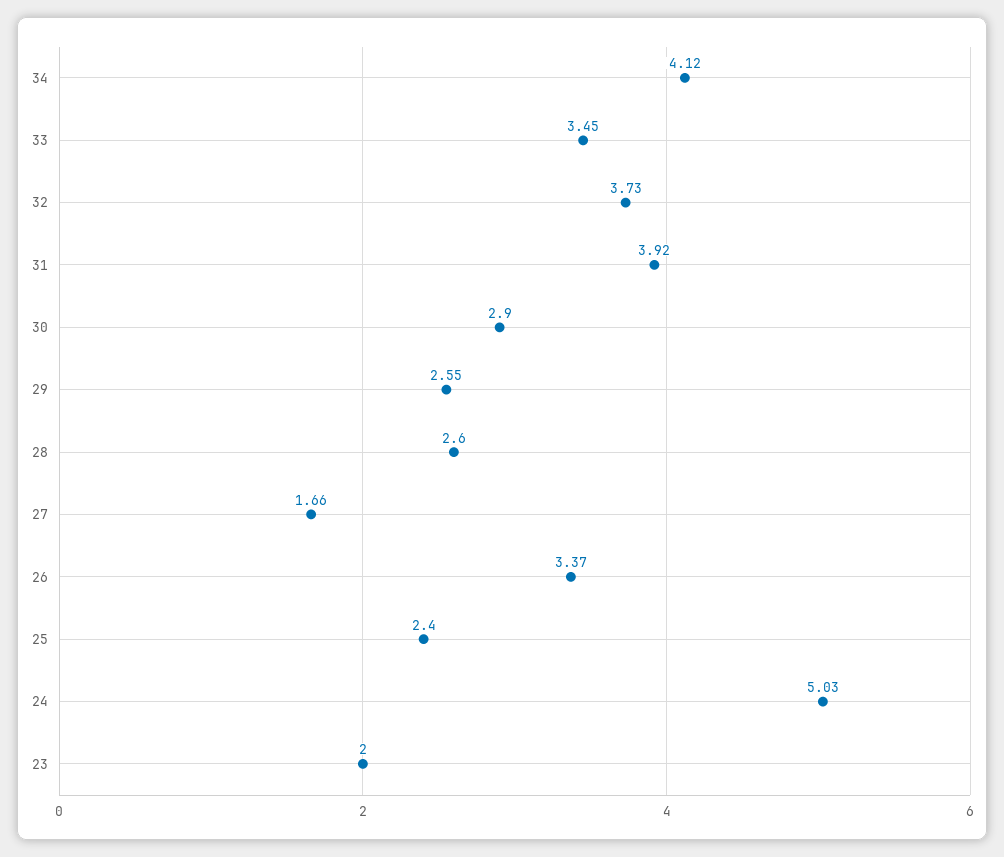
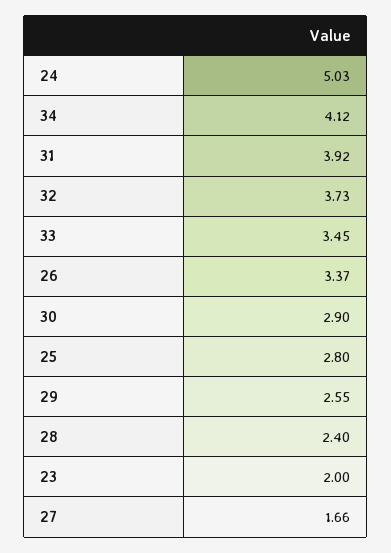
  {
    "34": 4.12,
    "33": 3.45,
    "32": 3.73,
    "31": 3.92,
    "30": 2.9,
    "29": 2.55,
-   "28": 2.6,
+   "28": 2.4,
    "27": 1.66,
    "26": 3.37,
-   "25": 2.4,
+   "25": 2.8,
    "24": 5.03,
    "23": 2
  }

